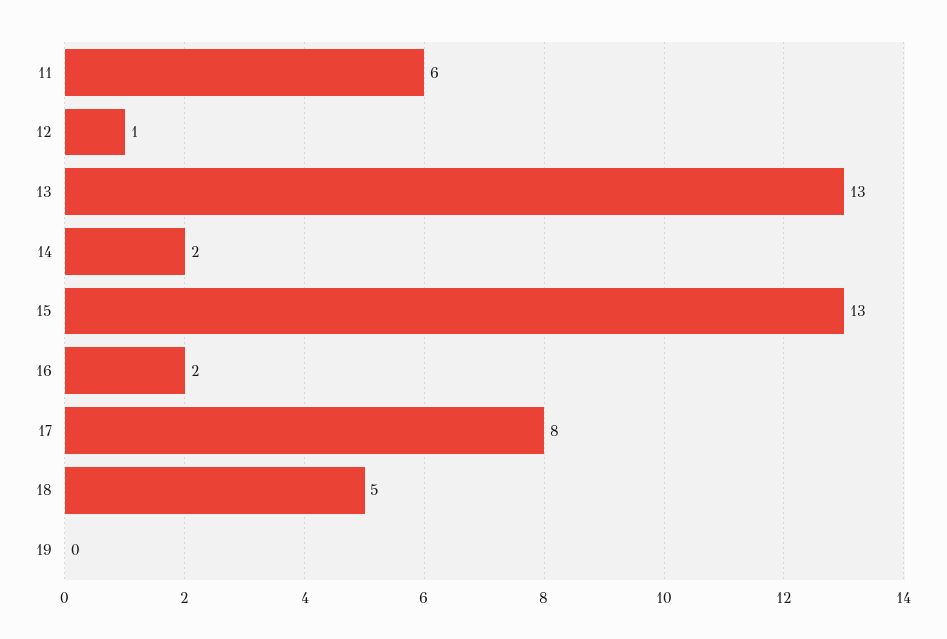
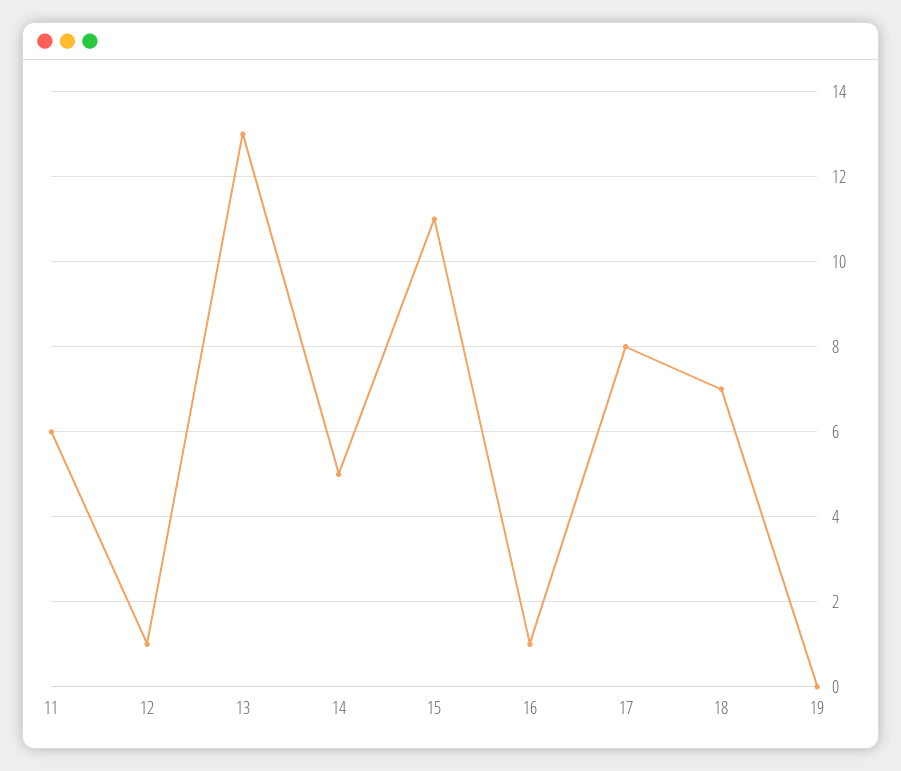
  {
    "11": 6,
    "12": 1,
    "13": 13,
-   "14": 2,
+   "14": 5,
-   "15": 13,
+   "15": 11,
-   "16": 2,
+   "16": 1,
    "17": 8,
-   "18": 5,
+   "18": 7,
    "19": 0
  }

